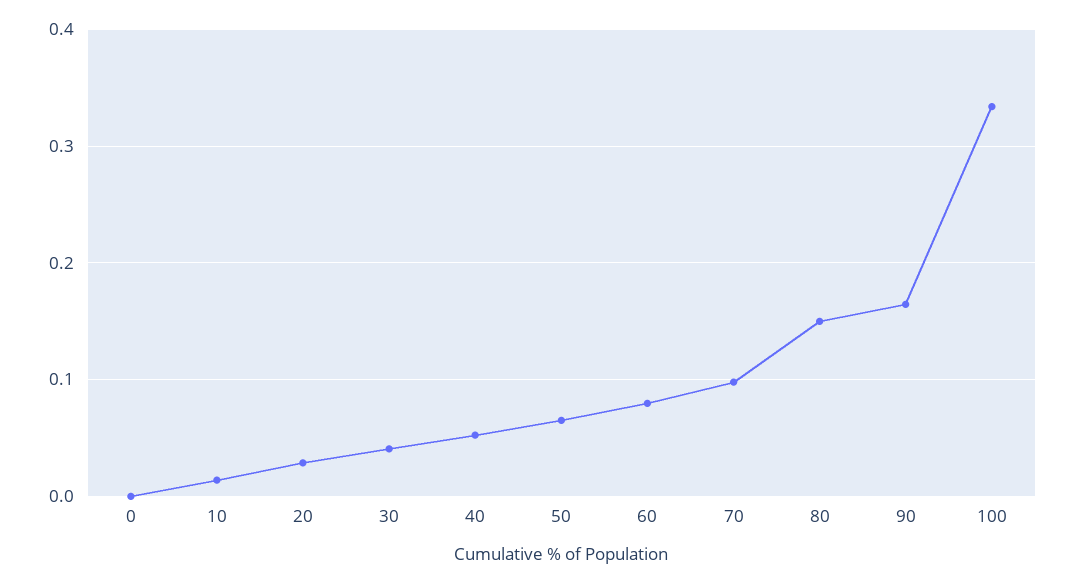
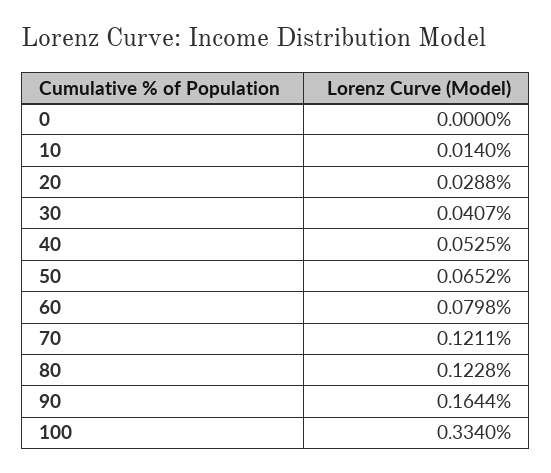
  {
    "0": 0,
    "10": 0.014,
    "20": 0.0288,
    "30": 0.0407,
    "40": 0.0525,
    "50": 0.0652,
    "60": 0.0798,
-   "70": 0.1,
+   "70": 0.1211,
-   "80": 0.15,
+   "80": 0.1228,
    "90": 0.1644,
    "100": 0.334
  }

